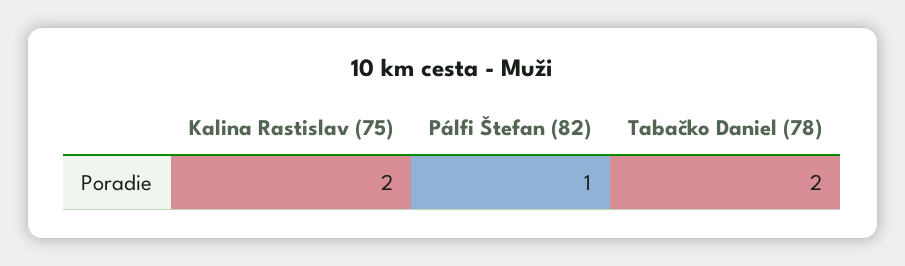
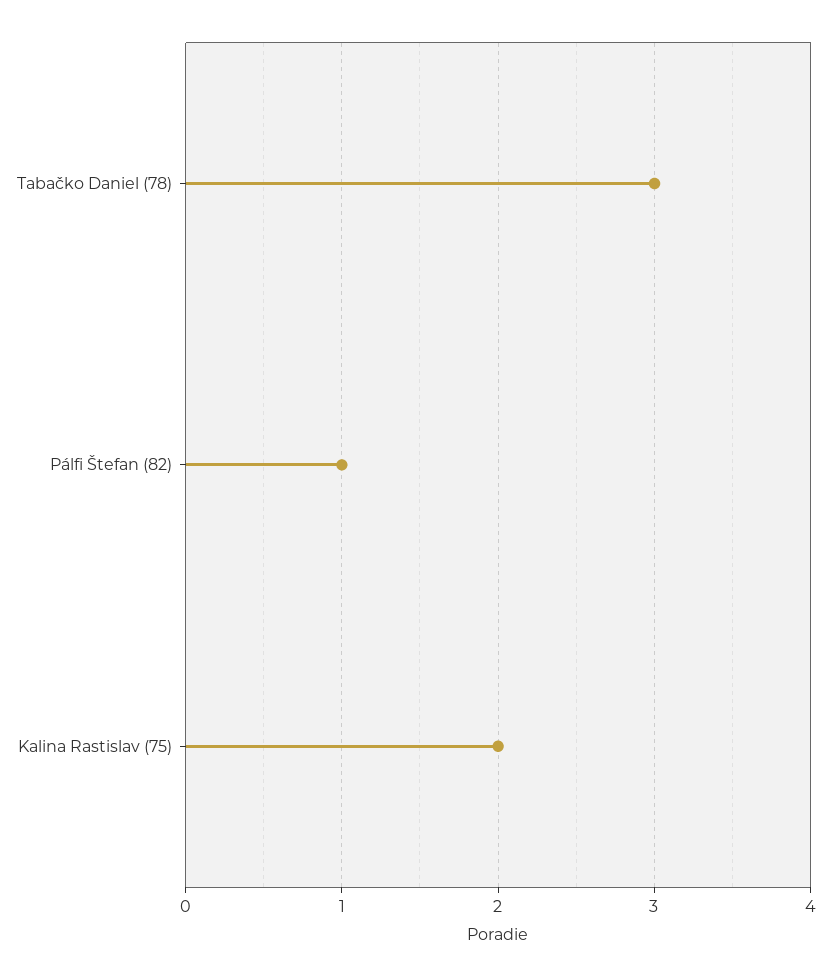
  {
    "Kalina Rastislav (75)": 2,
    "Pálfi Štefan (82)": 1,
-   "Tabačko Daniel (78)": 2
+   "Tabačko Daniel (78)": 3
  }

